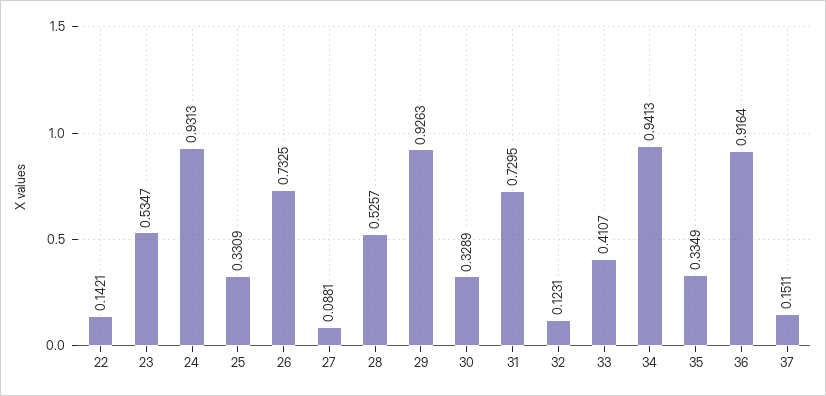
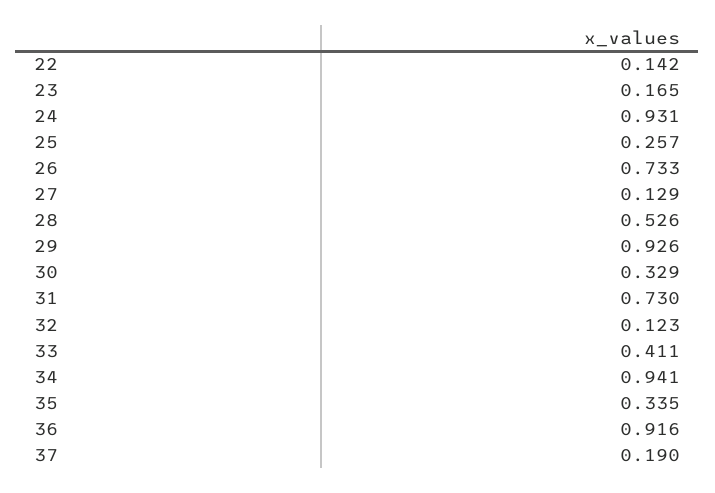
  {
    "22": 0.1421,
-   "23": 0.5347,
+   "23": 0.165,
    "24": 0.9313,
-   "25": 0.3309,
+   "25": 0.257,
    "26": 0.7325,
-   "27": 0.0881,
+   "27": 0.129,
    "28": 0.5257,
    "29": 0.9263,
    "30": 0.3289,
    "31": 0.7295,
    "32": 0.1231,
    "33": 0.4107,
    "34": 0.9413,
    "35": 0.3349,
    "36": 0.9164,
-   "37": 0.1511
+   "37": 0.19
  }

